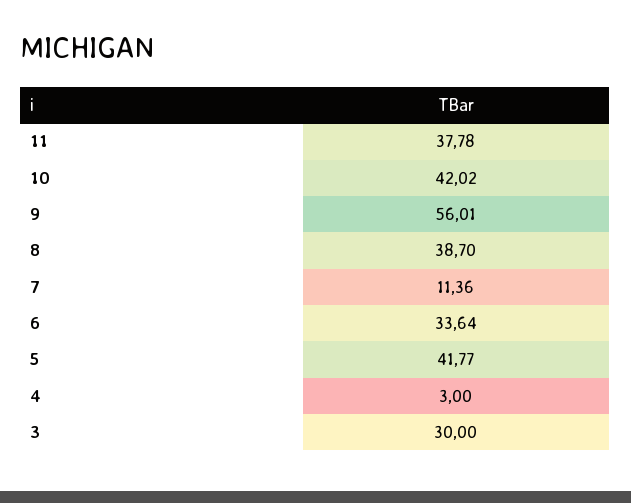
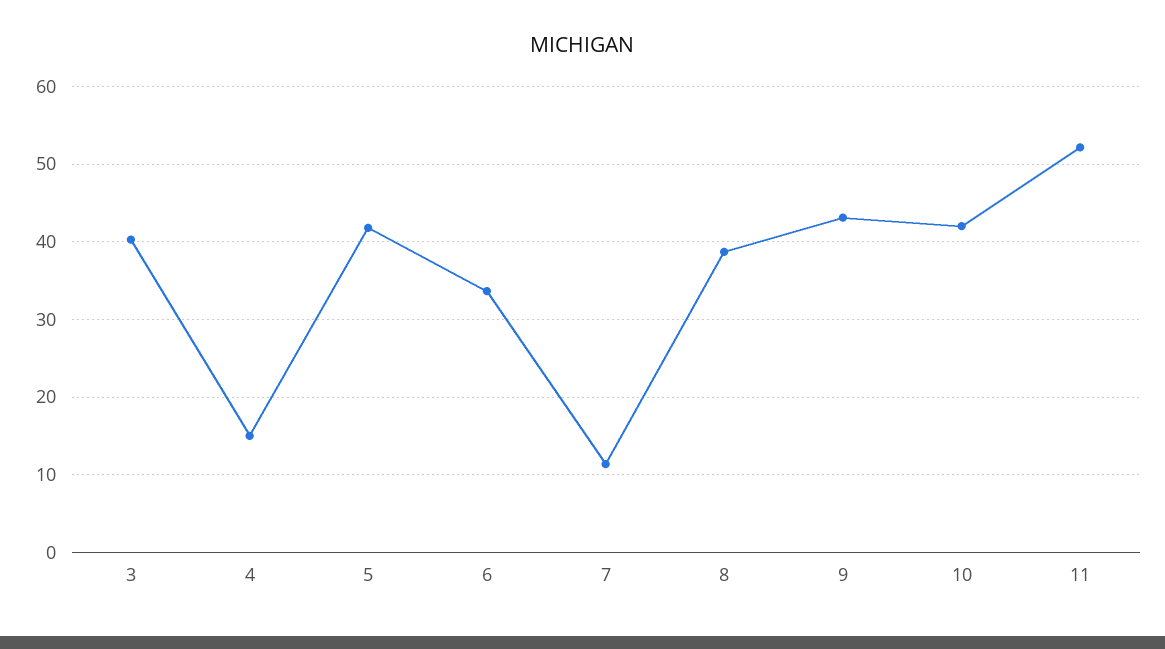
  {
-   "11": 37.78,
+   "11": 52,
    "10": 42.02,
-   "9": 56.01,
+   "9": 43,
    "8": 38.7,
    "7": 11.36,
    "6": 33.64,
    "5": 41.77,
-   "4": 3,
+   "4": 15,
-   "3": 30
+   "3": 40
  }

